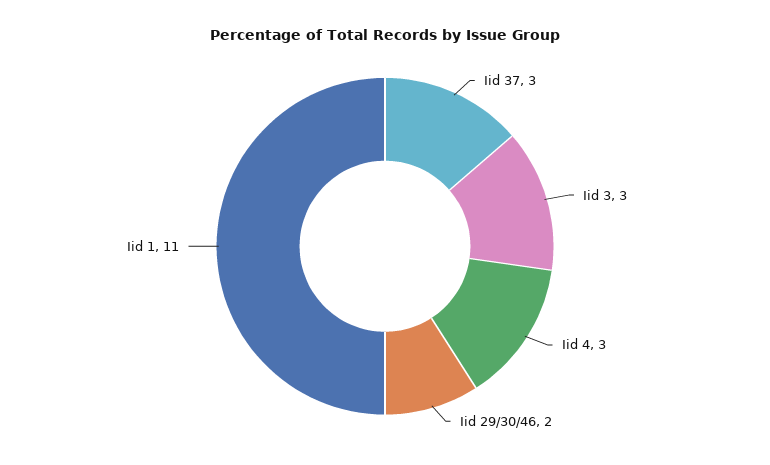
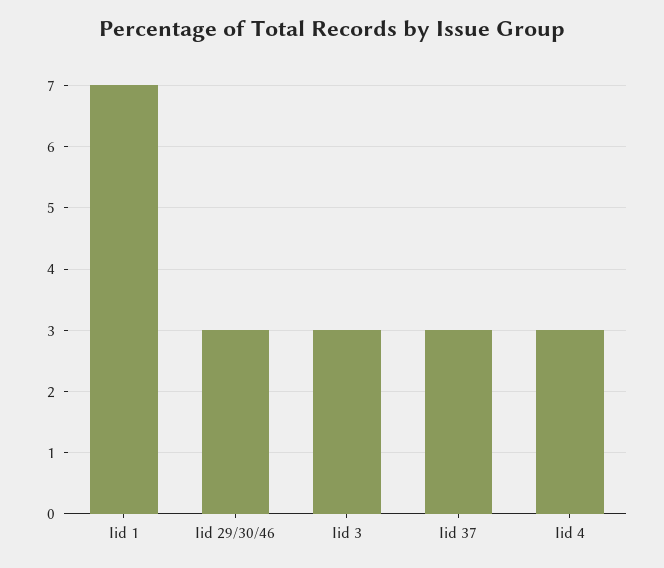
  {
    "Iid 37": 3,
    "Iid 3": 3,
    "Iid 4": 3,
-   "Iid 29/30/46": 2,
+   "Iid 29/30/46": 3,
-   "Iid 1": 11
+   "Iid 1": 7
  }

